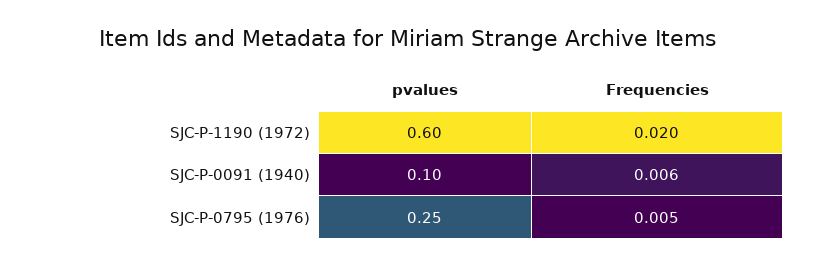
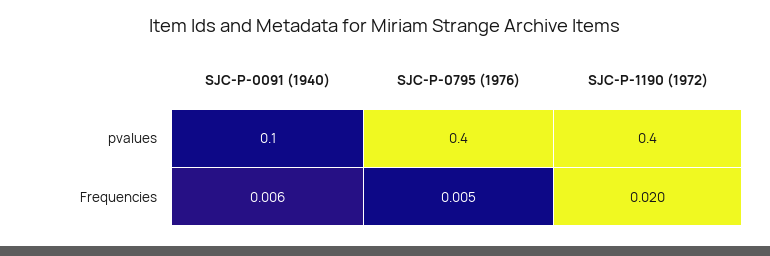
  {
    "pvalues": {
-     "SJC-P-1190 (1972)": 0.6,
+     "SJC-P-1190 (1972)": 0.4,
      "SJC-P-0091 (1940)": 0.1,
-     "SJC-P-0795 (1976)": 0.25
+     "SJC-P-0795 (1976)": 0.4
    },
    "Frequencies": {
      "SJC-P-1190 (1972)": 0.02,
      "SJC-P-0091 (1940)": 0.006,
      "SJC-P-0795 (1976)": 0.005
    }
  }

